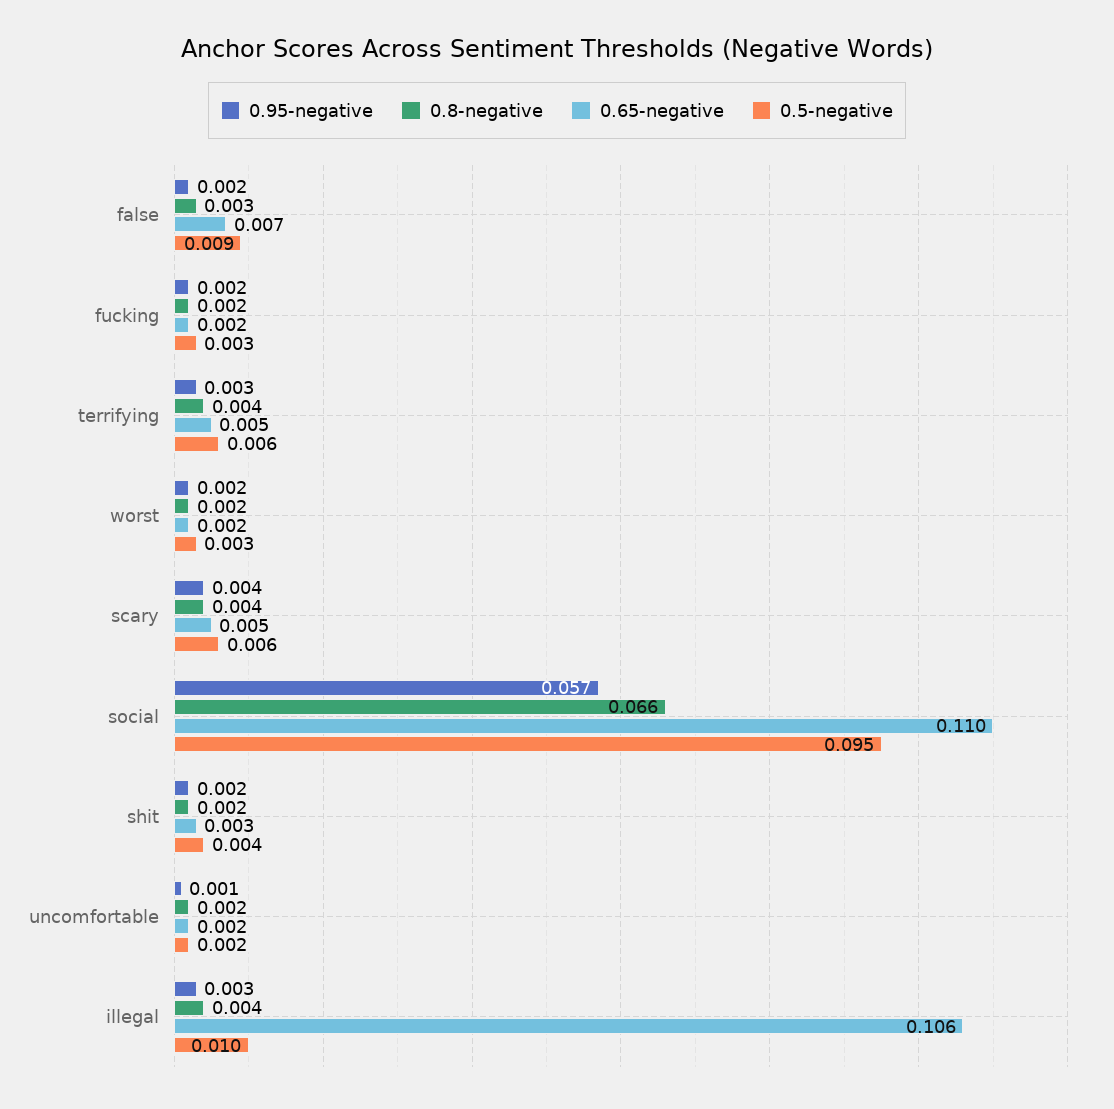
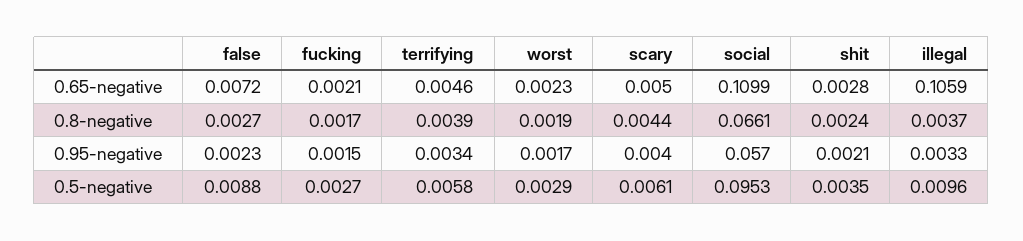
  {
    "0.95-negative": {
      "false": 0.0023,
      "fucking": 0.0015,
      "terrifying": 0.0034,
      "worst": 0.0017,
      "scary": 0.004,
      "social": 0.057,
      "shit": 0.0021,
-     "uncomfortable": 0.001,
      "illegal": 0.0033
    },
    "0.8-negative": {
      "false": 0.0027,
      "fucking": 0.0017,
      "terrifying": 0.0039,
      "worst": 0.0019,
      "scary": 0.0044,
      "social": 0.0661,
      "shit": 0.0024,
-     "uncomfortable": 0.002,
      "illegal": 0.0037
    },
    "0.65-negative": {
      "false": 0.0072,
      "fucking": 0.0021,
      "terrifying": 0.0046,
      "worst": 0.0023,
      "scary": 0.005,
      "social": 0.1099,
      "shit": 0.0028,
-     "uncomfortable": 0.002,
      "illegal": 0.1059
    },
    "0.5-negative": {
      "false": 0.0088,
      "fucking": 0.0027,
      "terrifying": 0.0058,
      "worst": 0.0029,
      "scary": 0.0061,
      "social": 0.0953,
      "shit": 0.0035,
-     "uncomfortable": 0.002,
      "illegal": 0.0096
    }
  }

